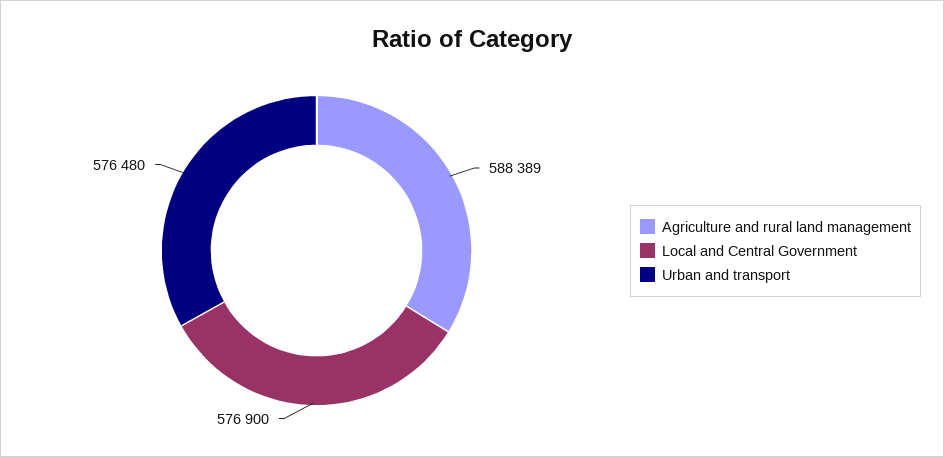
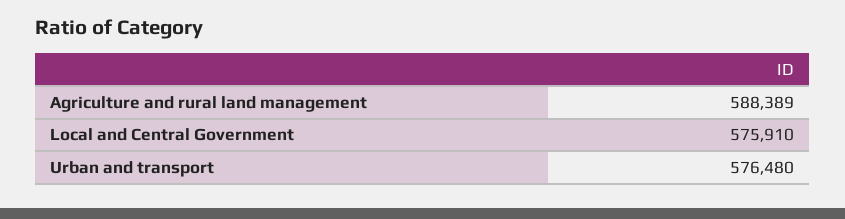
  {
    "Agriculture and rural land management": 588389,
-   "Local and Central Government": 576900,
+   "Local and Central Government": 575910,
    "Urban and transport": 576480
  }

